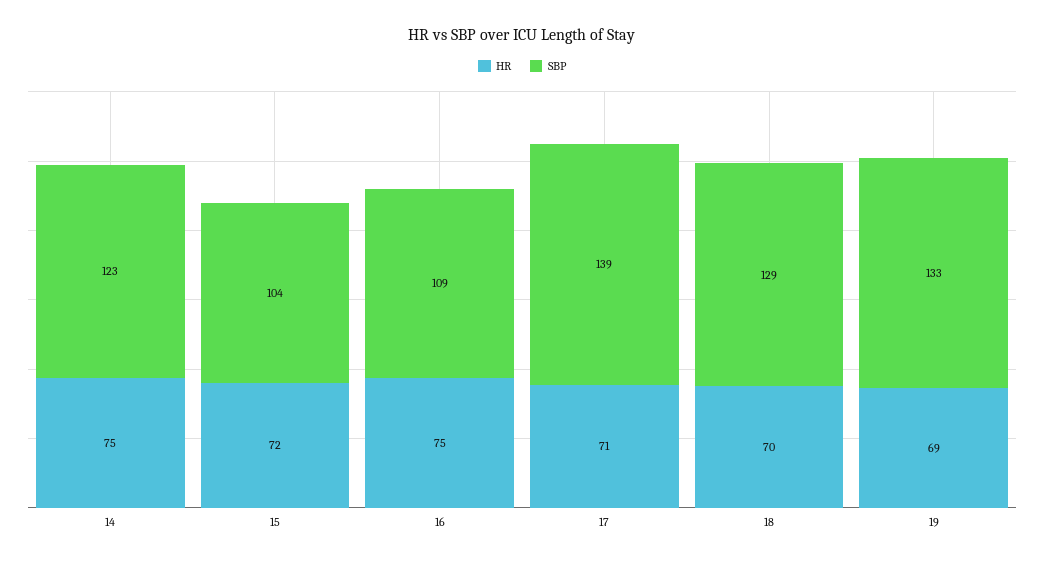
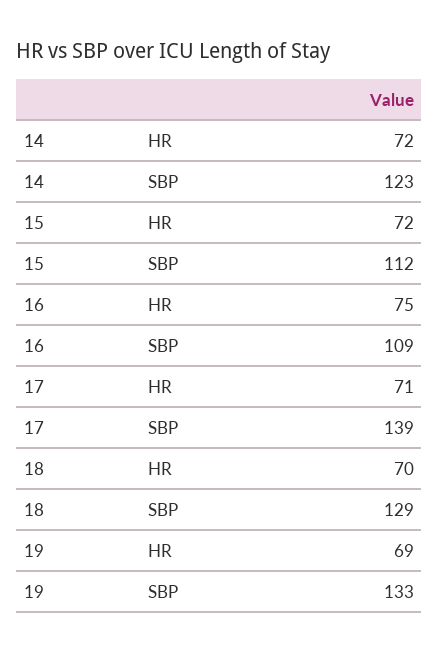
  {
    "HR": {
-     "14": 75,
+     "14": 72,
      "15": 72,
      "16": 75,
      "17": 71,
      "18": 70,
      "19": 69
    },
    "SBP": {
      "14": 123,
-     "15": 104,
+     "15": 112,
      "16": 109,
      "17": 139,
      "18": 129,
      "19": 133
    }
  }

